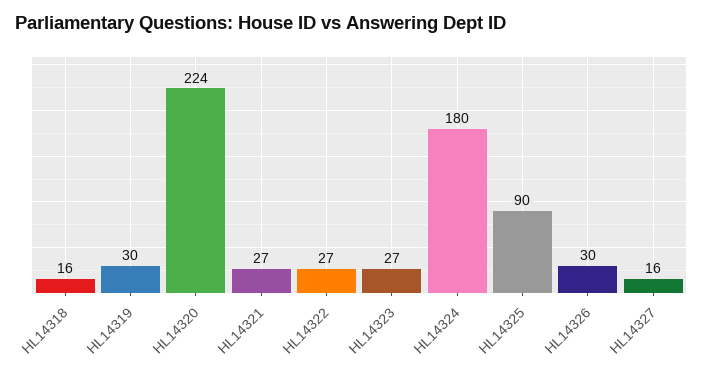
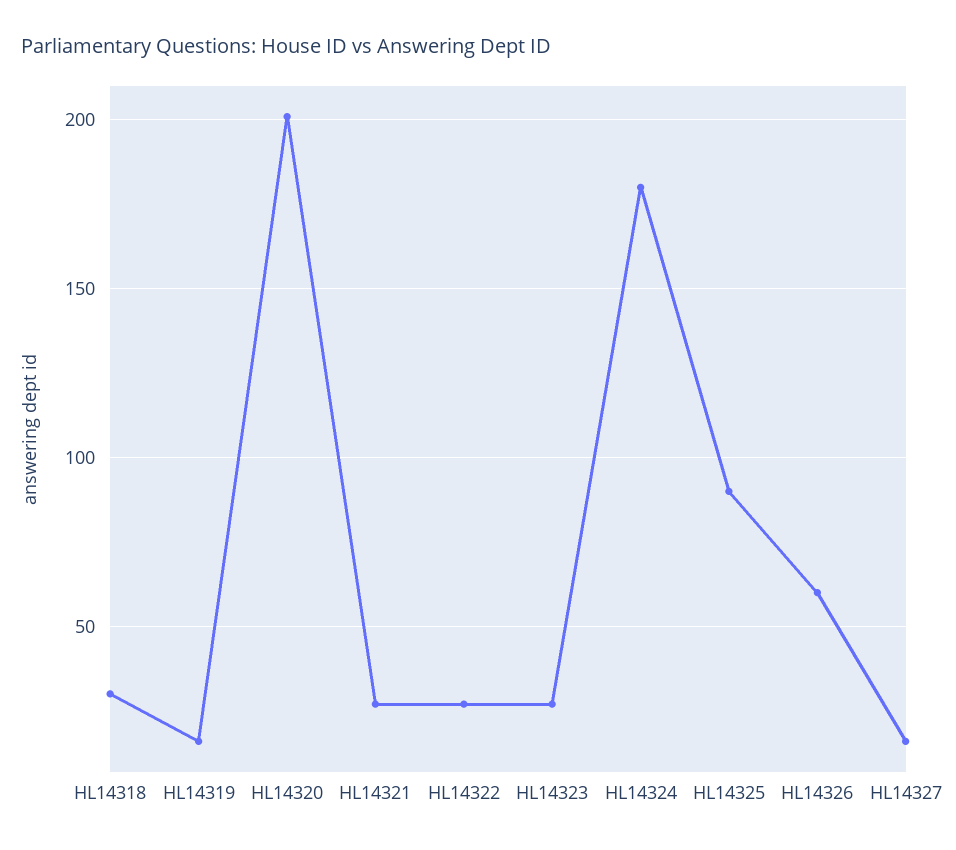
  {
-   "HL14318": 16,
+   "HL14318": 30,
-   "HL14319": 30,
+   "HL14319": 15,
-   "HL14320": 224,
+   "HL14320": 200,
    "HL14321": 27,
    "HL14322": 27,
    "HL14323": 27,
    "HL14324": 180,
    "HL14325": 90,
-   "HL14326": 30,
+   "HL14326": 60,
    "HL14327": 16
  }

